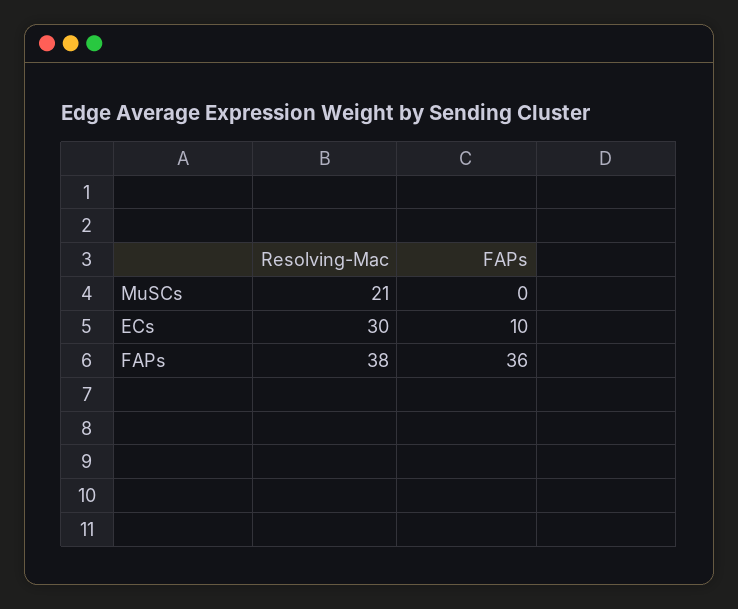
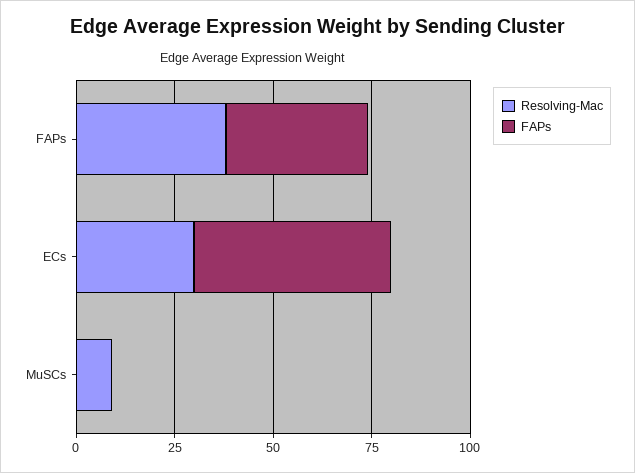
  {
    "Resolving-Mac": {
-     "MuSCs": 21,
+     "MuSCs": 10,
      "ECs": 30,
      "FAPs": 38
    },
    "FAPs": {
      "MuSCs": 0,
-     "ECs": 10,
+     "ECs": 50,
      "FAPs": 36
    }
  }

